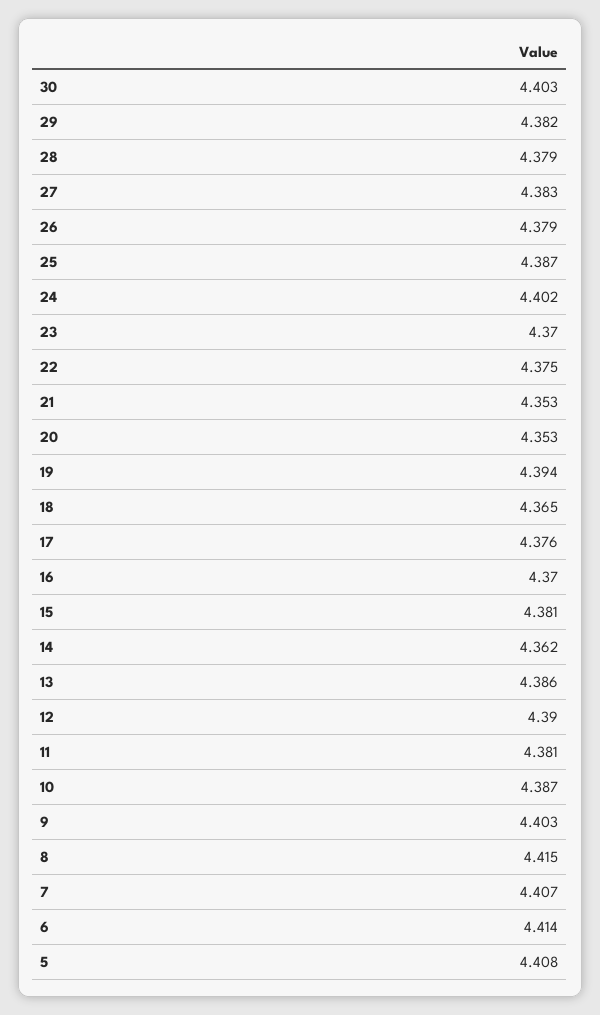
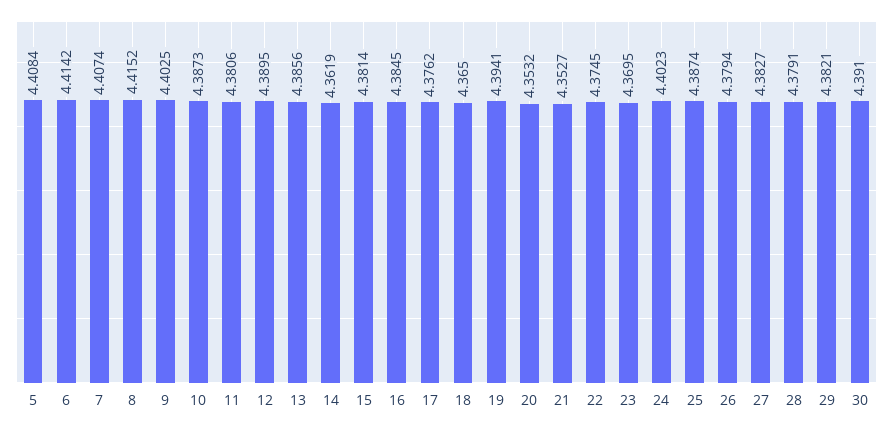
  {
-   "30": 4.403,
+   "30": 4.391,
    "29": 4.3821,
    "28": 4.3791,
    "27": 4.3827,
    "26": 4.3794,
    "25": 4.3874,
    "24": 4.4023,
    "23": 4.3695,
    "22": 4.3745,
    "21": 4.3527,
    "20": 4.3532,
    "19": 4.3941,
    "18": 4.365,
    "17": 4.3762,
-   "16": 4.37,
+   "16": 4.3845,
    "15": 4.3814,
    "14": 4.3619,
    "13": 4.3856,
    "12": 4.3895,
    "11": 4.3806,
    "10": 4.3873,
    "9": 4.4025,
    "8": 4.4152,
    "7": 4.4074,
    "6": 4.4142,
    "5": 4.4084
  }

